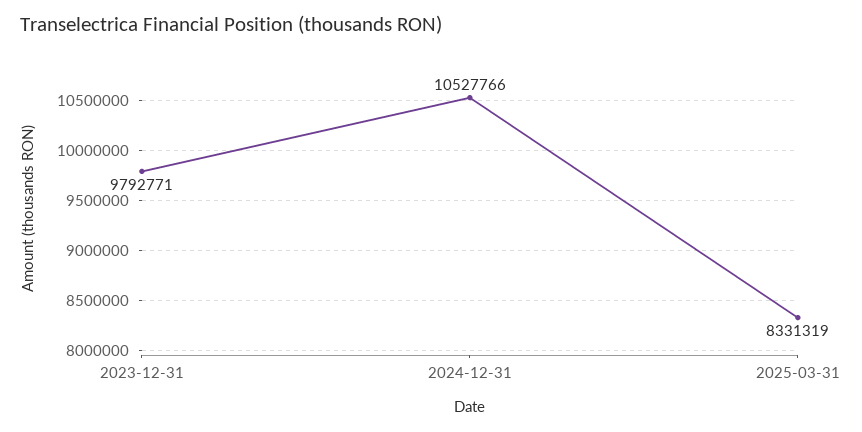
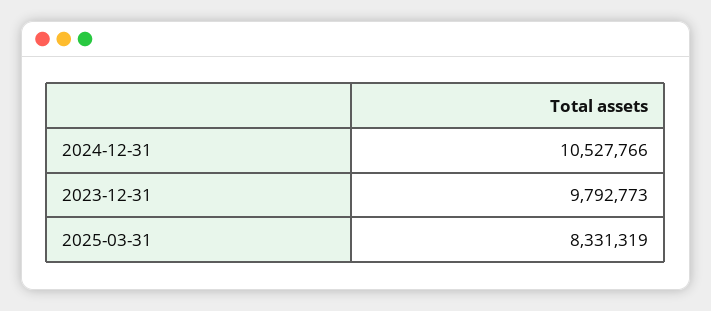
  {
-   "2023-12-31": 9792771,
+   "2023-12-31": 9792773,
    "2024-12-31": 10527766,
    "2025-03-31": 8331319
  }

